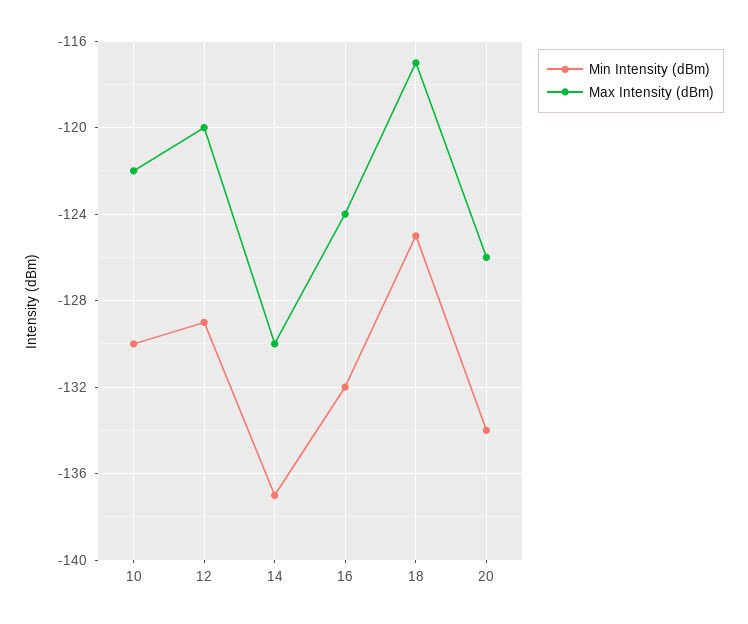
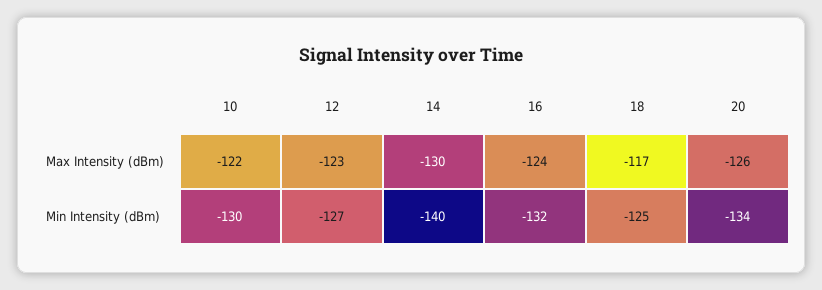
  {
    "Min Intensity (dBm)": {
      "10": -130,
-     "12": -129,
+     "12": -127,
-     "14": -137,
+     "14": -140,
      "16": -132,
      "18": -125,
      "20": -134
    },
    "Max Intensity (dBm)": {
      "10": -122,
-     "12": -120,
+     "12": -123,
      "14": -130,
      "16": -124,
      "18": -117,
      "20": -126
    }
  }

